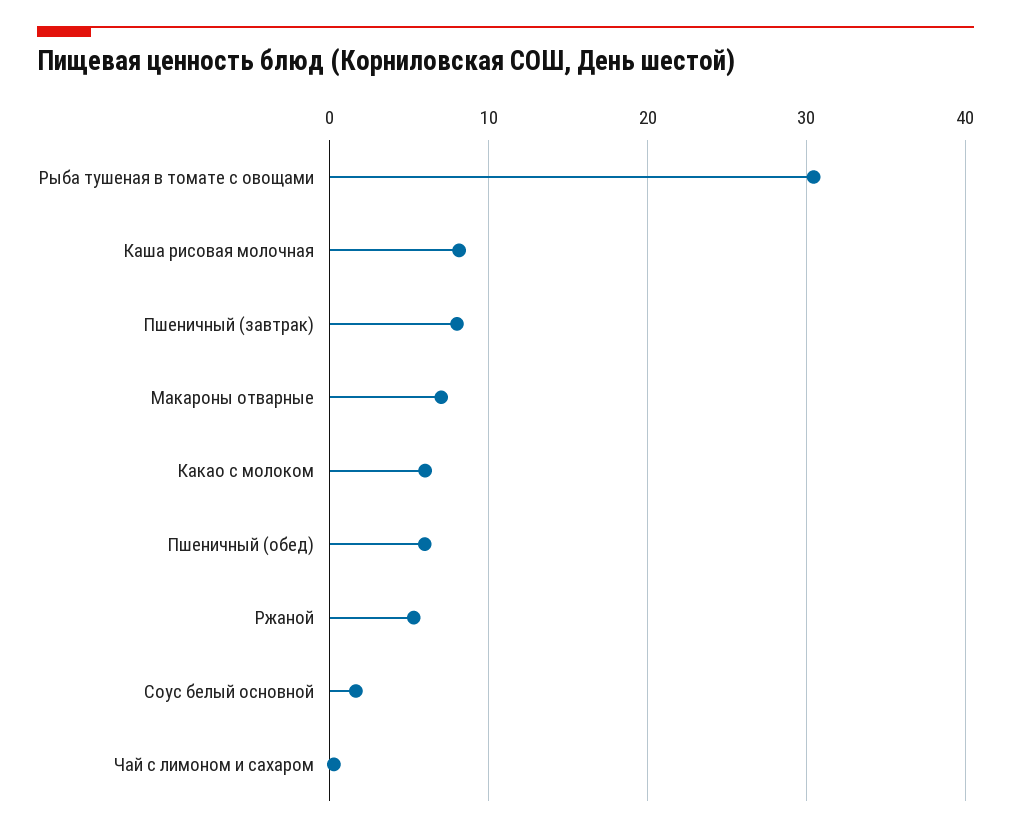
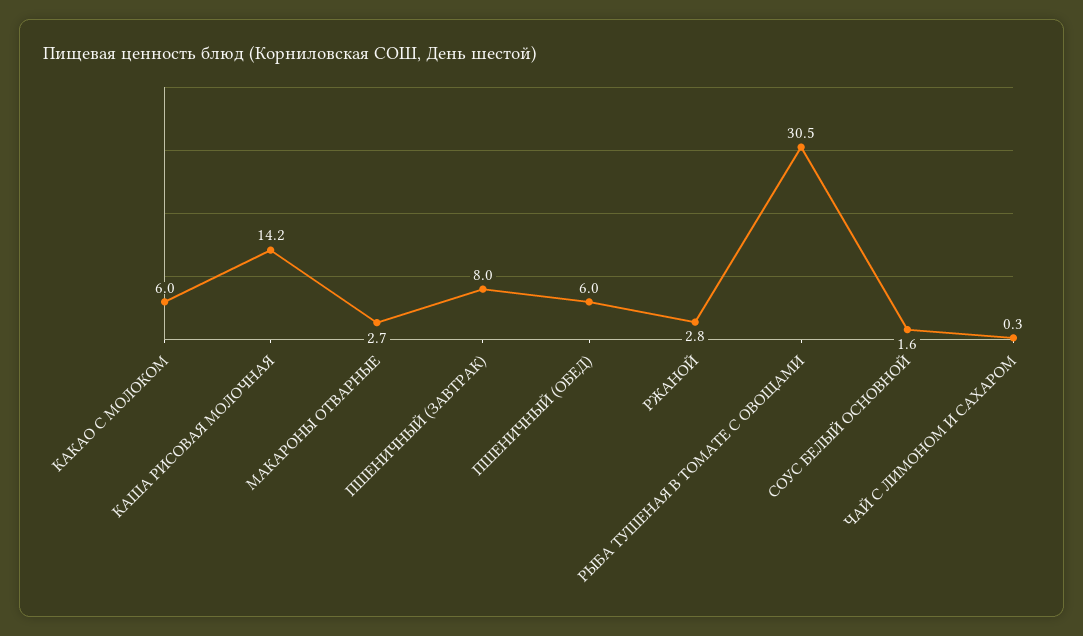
  {
    "Рыба тушеная в томате с овощами": 30.5,
-   "Каша рисовая молочная": 8,
+   "Каша рисовая молочная": 14.2,
    "Пшеничный (завтрак)": 8,
-   "Макароны отварные": 7,
+   "Макароны отварные": 2.7,
    "Какао с молоком": 6,
    "Пшеничный (обед)": 6,
-   "Ржаной": 5,
+   "Ржаной": 2.8,
    "Соус белый основной": 1.6,
    "Чай с лимоном и сахаром": 0.3
  }

